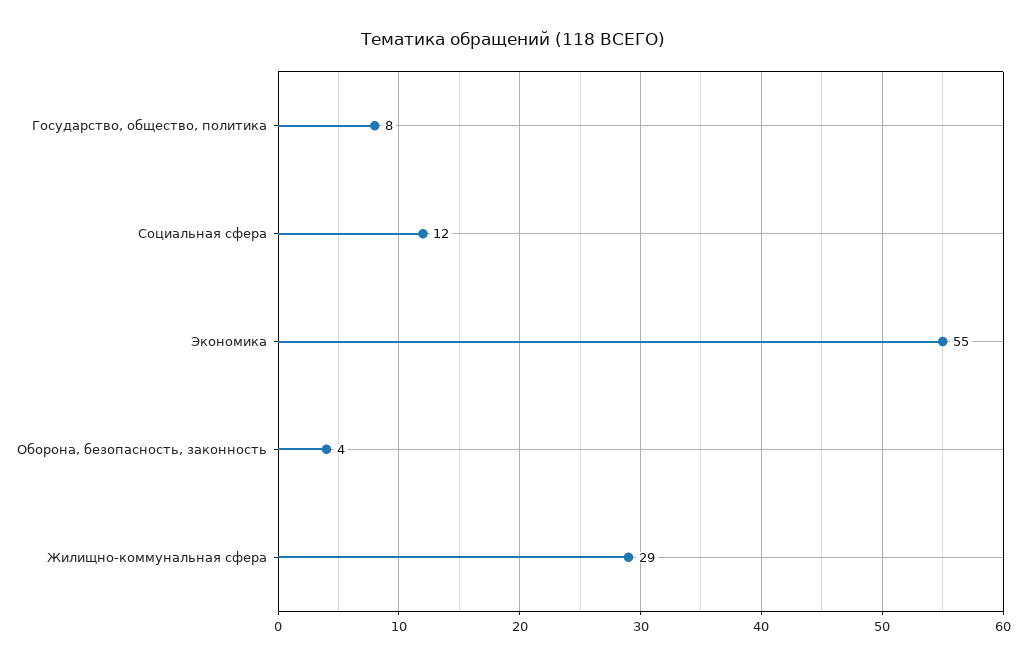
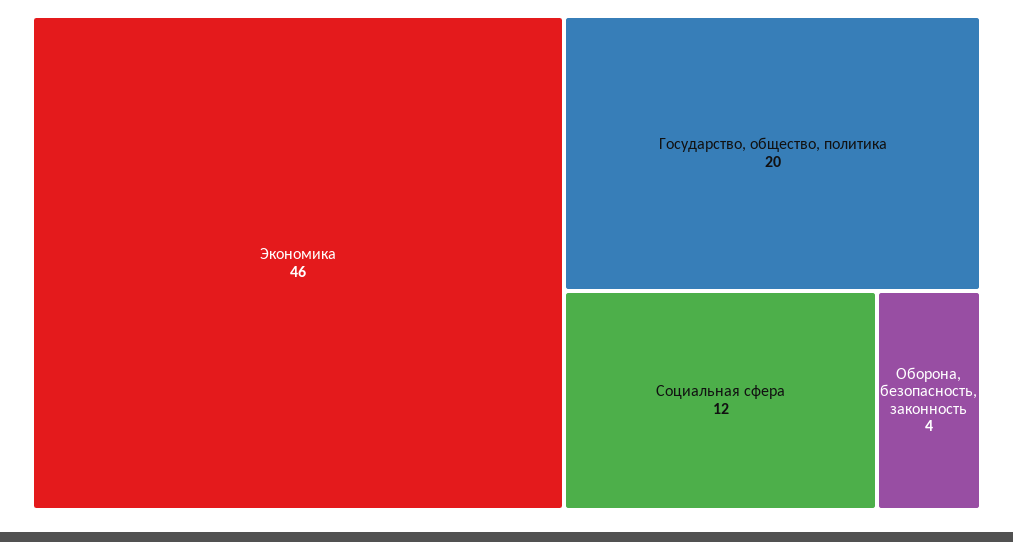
  {
-   "Государство, общество, политика": 8,
+   "Государство, общество, политика": 20,
    "Социальная сфера": 12,
-   "Экономика": 55,
+   "Экономика": 46,
-   "Оборона, безопасность, законность": 4,
+   "Оборона, безопасность, законность": 4
-   "Жилищно-коммунальная сфера": 29
  }

